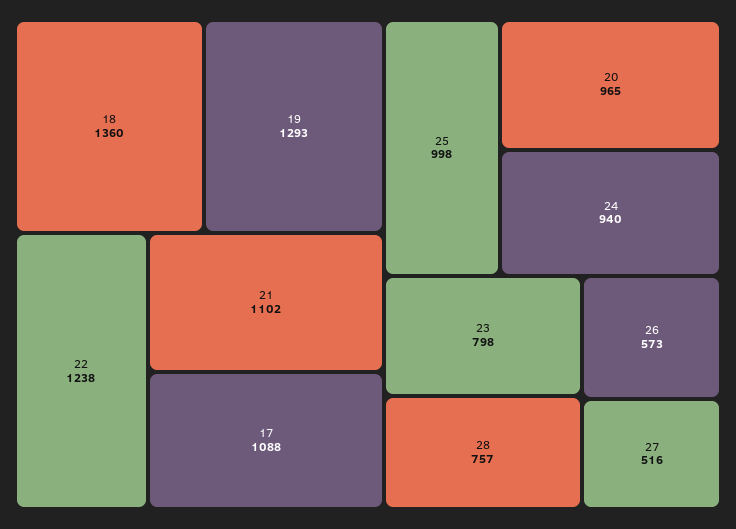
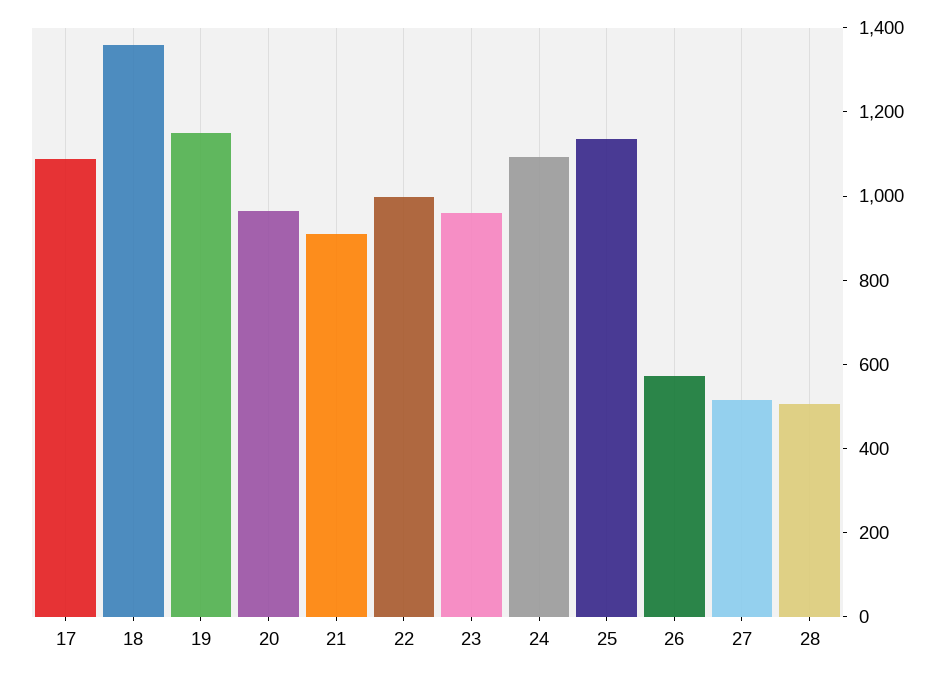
  {
    "18": 1360,
-   "19": 1293,
+   "19": 1150,
-   "22": 1238,
+   "22": 1000,
-   "21": 1102,
+   "21": 900,
    "17": 1088,
-   "25": 998,
+   "25": 1150,
    "20": 965,
-   "24": 940,
+   "24": 1100,
-   "23": 798,
+   "23": 950,
-   "28": 757,
+   "28": 500,
    "26": 573,
    "27": 516
  }

